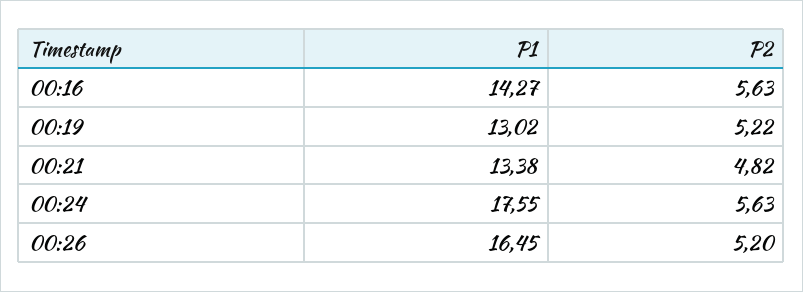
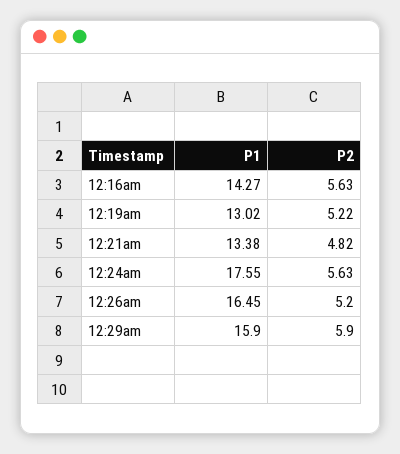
  {
    "P1": {
      "00:16": 14.27,
      "00:19": 13.02,
      "00:21": 13.38,
      "00:24": 17.55,
-     "00:26": 16.45
+     "00:26": 16.45,
+     "12:29am": 15.9
    },
    "P2": {
      "00:16": 5.63,
      "00:19": 5.22,
      "00:21": 4.82,
      "00:24": 5.63,
-     "00:26": 5.2
+     "00:26": 5.2,
+     "12:29am": 5.9
    }
  }

